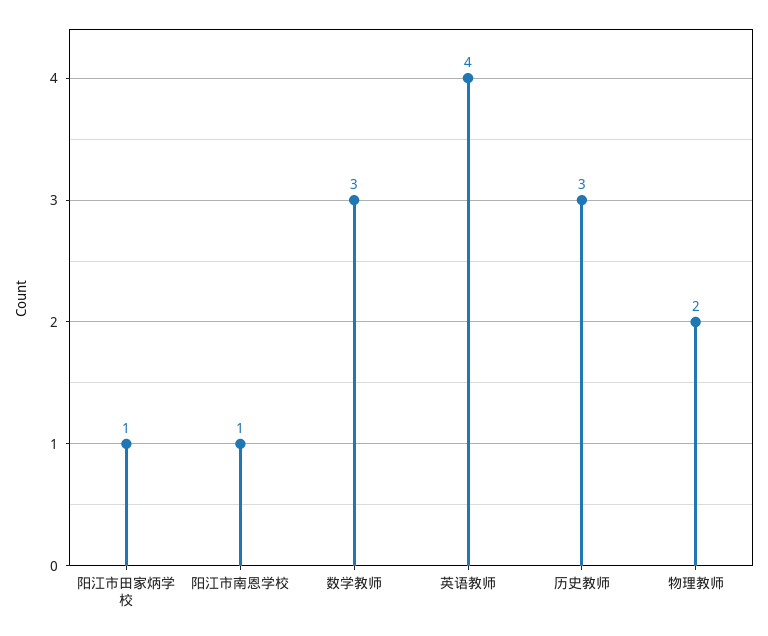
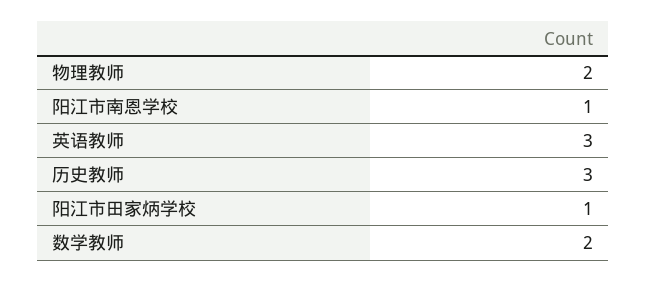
  {
    "阳江市田家炳学校": 1,
    "阳江市南恩学校": 1,
-   "数学教师": 3,
+   "数学教师": 2,
-   "英语教师": 4,
+   "英语教师": 3,
    "历史教师": 3,
    "物理教师": 2
  }

